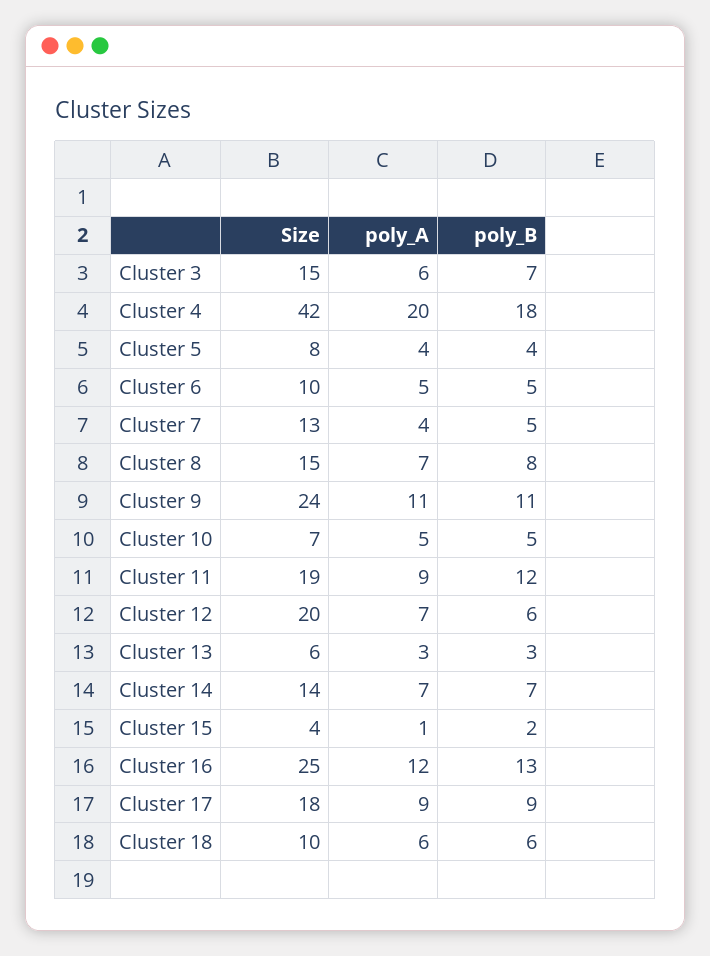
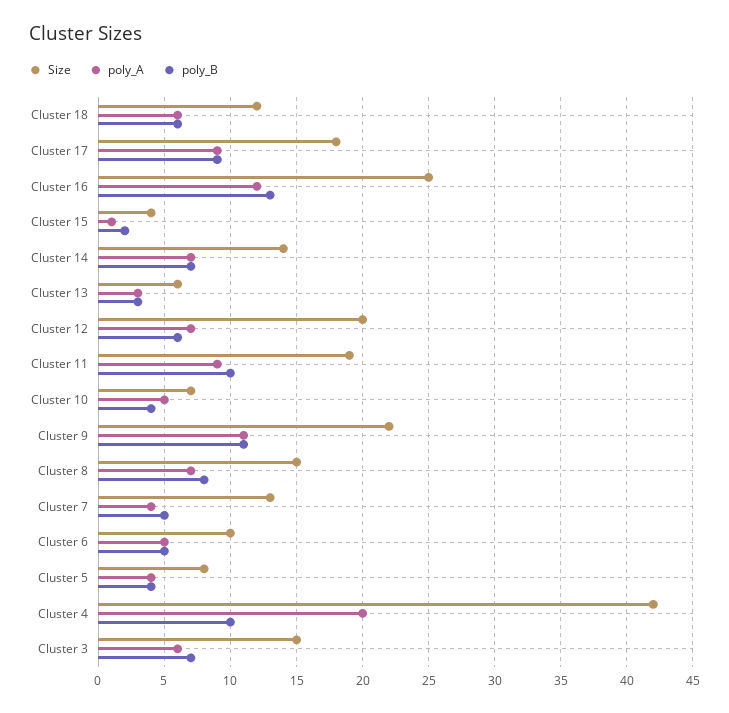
  {
    "Size": {
      "Cluster 3": 15,
      "Cluster 4": 42,
      "Cluster 5": 8,
      "Cluster 6": 10,
      "Cluster 7": 13,
      "Cluster 8": 15,
-     "Cluster 9": 24,
+     "Cluster 9": 22,
      "Cluster 10": 7,
      "Cluster 11": 19,
      "Cluster 12": 20,
      "Cluster 13": 6,
      "Cluster 14": 14,
      "Cluster 15": 4,
      "Cluster 16": 25,
      "Cluster 17": 18,
-     "Cluster 18": 10
+     "Cluster 18": 12
    },
    "poly_A": {
      "Cluster 3": 6,
      "Cluster 4": 20,
      "Cluster 5": 4,
      "Cluster 6": 5,
      "Cluster 7": 4,
      "Cluster 8": 7,
      "Cluster 9": 11,
      "Cluster 10": 5,
      "Cluster 11": 9,
      "Cluster 12": 7,
      "Cluster 13": 3,
      "Cluster 14": 7,
      "Cluster 15": 1,
      "Cluster 16": 12,
      "Cluster 17": 9,
      "Cluster 18": 6
    },
    "poly_B": {
      "Cluster 3": 7,
-     "Cluster 4": 18,
+     "Cluster 4": 10,
      "Cluster 5": 4,
      "Cluster 6": 5,
      "Cluster 7": 5,
      "Cluster 8": 8,
      "Cluster 9": 11,
-     "Cluster 10": 5,
+     "Cluster 10": 4,
-     "Cluster 11": 12,
+     "Cluster 11": 10,
      "Cluster 12": 6,
      "Cluster 13": 3,
      "Cluster 14": 7,
      "Cluster 15": 2,
      "Cluster 16": 13,
      "Cluster 17": 9,
      "Cluster 18": 6
    }
  }

